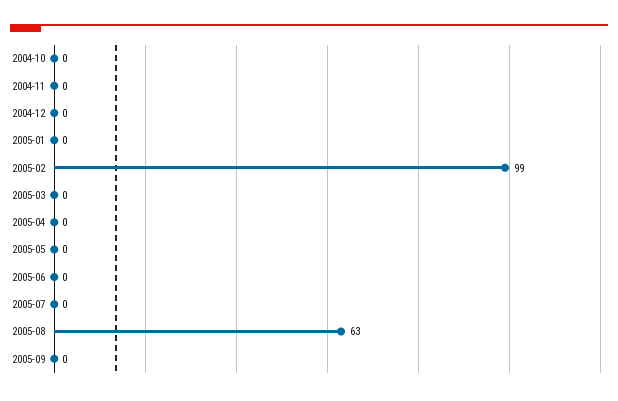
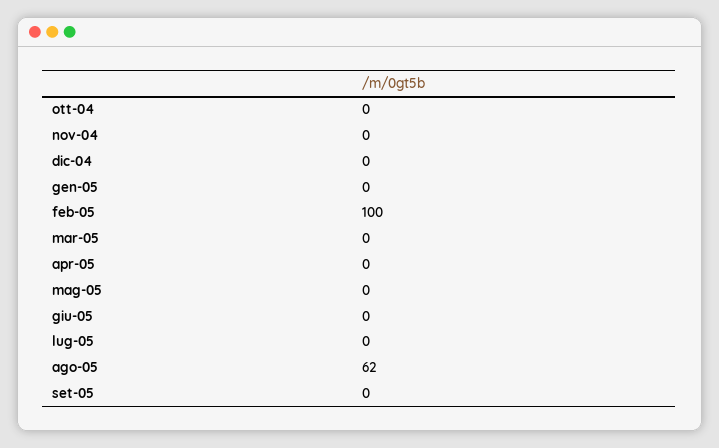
  {
    "2004-10": 0,
    "2004-11": 0,
    "2004-12": 0,
    "2005-01": 0,
-   "2005-02": 99,
+   "2005-02": 100,
    "2005-03": 0,
    "2005-04": 0,
    "2005-05": 0,
    "2005-06": 0,
    "2005-07": 0,
-   "2005-08": 63,
+   "2005-08": 62,
    "2005-09": 0
  }

